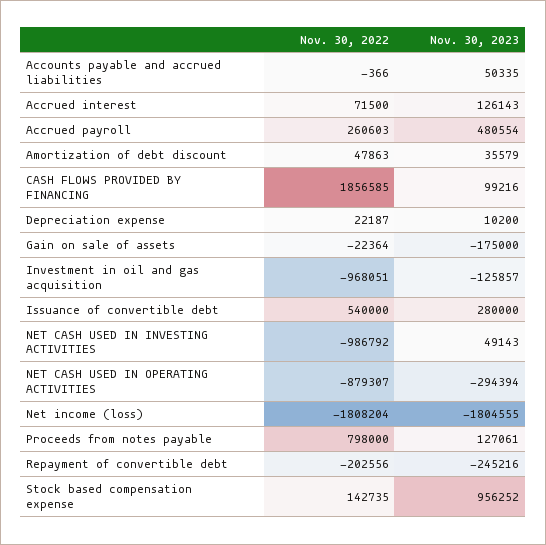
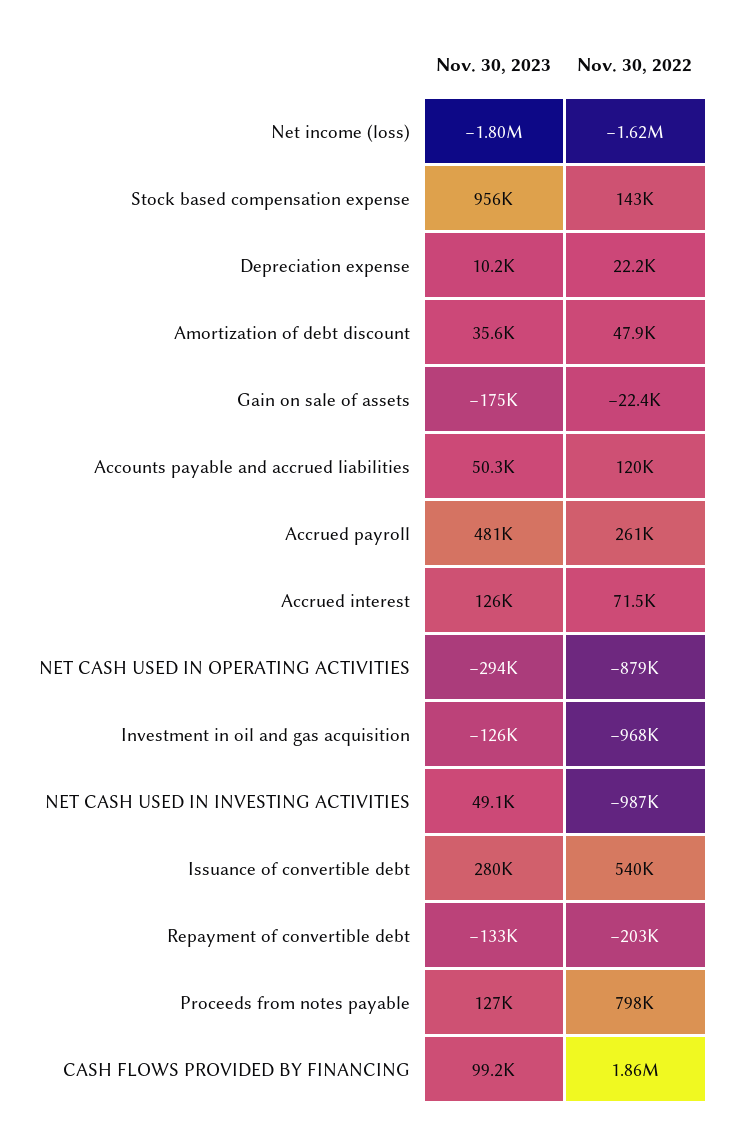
  {
    "Nov. 30, 2022": {
-     "Accounts payable and accrued liabilities": -366,
+     "Accounts payable and accrued liabilities": 120000,
      "Accrued interest": 71500,
      "Accrued payroll": 260603,
      "Amortization of debt discount": 47863,
      "CASH FLOWS PROVIDED BY FINANCING": 1856585,
      "Depreciation expense": 22187,
      "Gain on sale of assets": -22364,
      "Investment in oil and gas acquisition": -968051,
      "Issuance of convertible debt": 540000,
      "NET CASH USED IN INVESTING ACTIVITIES": -986792,
      "NET CASH USED IN OPERATING ACTIVITIES": -879307,
-     "Net income (loss)": -1808204,
+     "Net income (loss)": -1620000,
      "Proceeds from notes payable": 798000,
      "Repayment of convertible debt": -202556,
      "Stock based compensation expense": 142735
    },
    "Nov. 30, 2023": {
      "Accounts payable and accrued liabilities": 50335,
      "Accrued interest": 126143,
      "Accrued payroll": 480554,
      "Amortization of debt discount": 35579,
      "CASH FLOWS PROVIDED BY FINANCING": 99216,
      "Depreciation expense": 10200,
      "Gain on sale of assets": -175000,
      "Investment in oil and gas acquisition": -125857,
      "Issuance of convertible debt": 280000,
      "NET CASH USED IN INVESTING ACTIVITIES": 49143,
      "NET CASH USED IN OPERATING ACTIVITIES": -294394,
      "Net income (loss)": -1804555,
      "Proceeds from notes payable": 127061,
-     "Repayment of convertible debt": -245216,
+     "Repayment of convertible debt": -133000,
      "Stock based compensation expense": 956252
    }
  }

